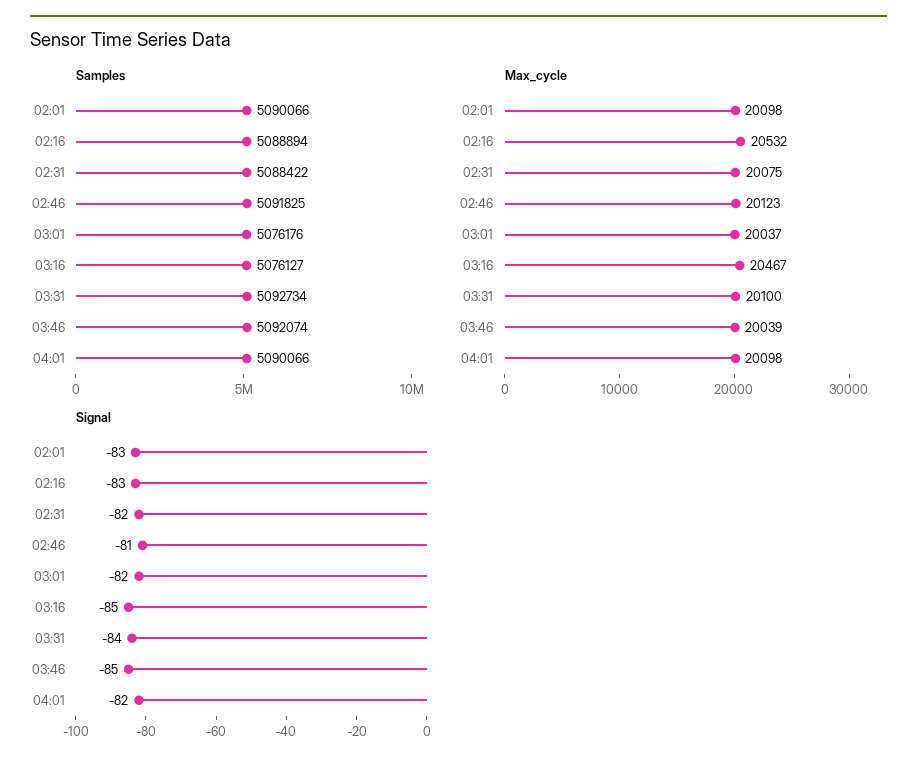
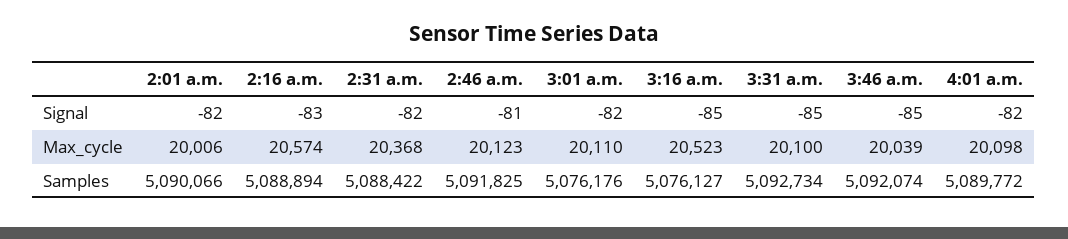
  {
    "Samples": {
      "02:01": 5090066,
      "02:16": 5088894,
      "02:31": 5088422,
      "02:46": 5091825,
      "03:01": 5076176,
      "03:16": 5076127,
      "03:31": 5092734,
      "03:46": 5092074,
-     "04:01": 5090066
+     "04:01": 5089772
    },
    "Max_cycle": {
-     "02:01": 20098,
+     "02:01": 20006,
-     "02:16": 20532,
+     "02:16": 20574,
-     "02:31": 20075,
+     "02:31": 20368,
      "02:46": 20123,
-     "03:01": 20037,
+     "03:01": 20110,
-     "03:16": 20467,
+     "03:16": 20523,
      "03:31": 20100,
      "03:46": 20039,
      "04:01": 20098
    },
    "Signal": {
-     "02:01": -83,
+     "02:01": -82,
      "02:16": -83,
      "02:31": -82,
      "02:46": -81,
      "03:01": -82,
      "03:16": -85,
-     "03:31": -84,
+     "03:31": -85,
      "03:46": -85,
      "04:01": -82
    }
  }

